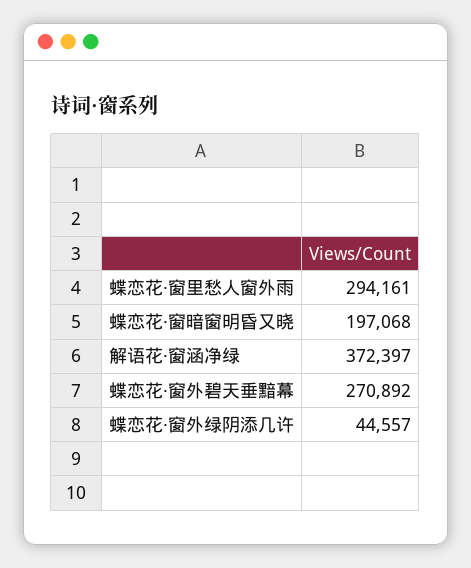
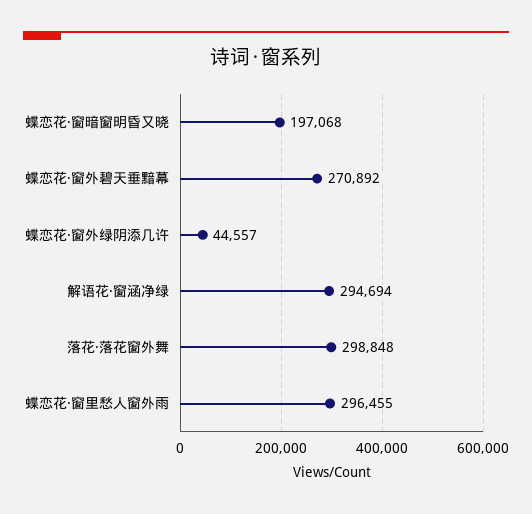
  {
-   "蝶恋花·窗里愁人窗外雨": 294161,
+   "蝶恋花·窗里愁人窗外雨": 296455,
    "蝶恋花·窗暗窗明昏又晓": 197068,
-   "解语花·窗涵净绿": 372397,
+   "解语花·窗涵净绿": 294694,
    "蝶恋花·窗外碧天垂黯幕": 270892,
-   "蝶恋花·窗外绿阴添几许": 44557
+   "蝶恋花·窗外绿阴添几许": 44557,
+   "落花·落花窗外舞": 298848
  }

